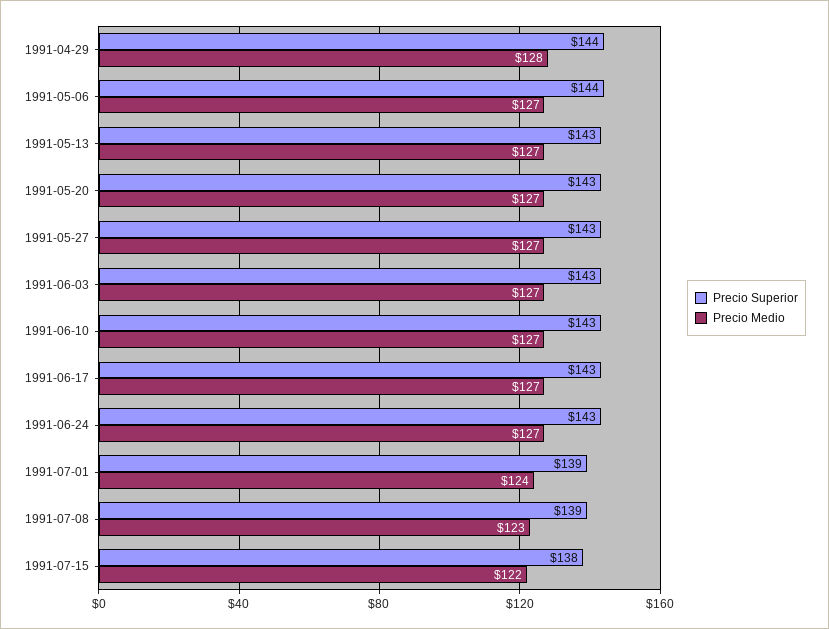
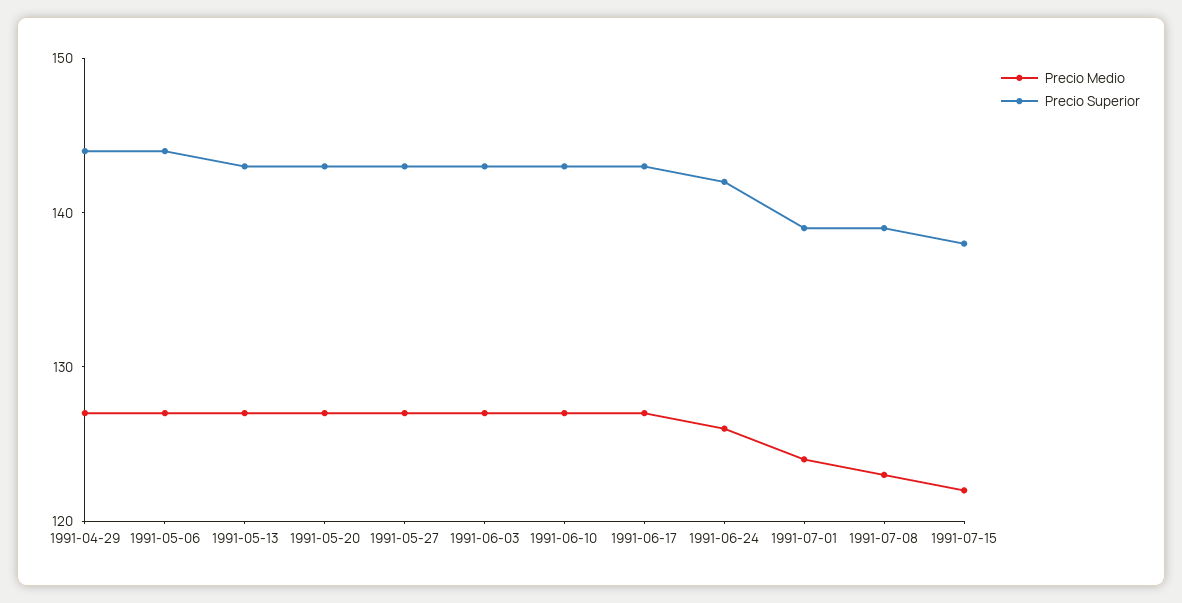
  {
    "Precio Superior": {
      "1991-04-29": 144,
      "1991-05-06": 144,
      "1991-05-13": 143,
      "1991-05-20": 143,
      "1991-05-27": 143,
      "1991-06-03": 143,
      "1991-06-10": 143,
      "1991-06-17": 143,
-     "1991-06-24": 143,
+     "1991-06-24": 142,
      "1991-07-01": 139,
      "1991-07-08": 139,
      "1991-07-15": 138
    },
    "Precio Medio": {
-     "1991-04-29": 128,
+     "1991-04-29": 127,
      "1991-05-06": 127,
      "1991-05-13": 127,
      "1991-05-20": 127,
      "1991-05-27": 127,
      "1991-06-03": 127,
      "1991-06-10": 127,
      "1991-06-17": 127,
-     "1991-06-24": 127,
+     "1991-06-24": 126,
      "1991-07-01": 124,
      "1991-07-08": 123,
      "1991-07-15": 122
    }
  }

